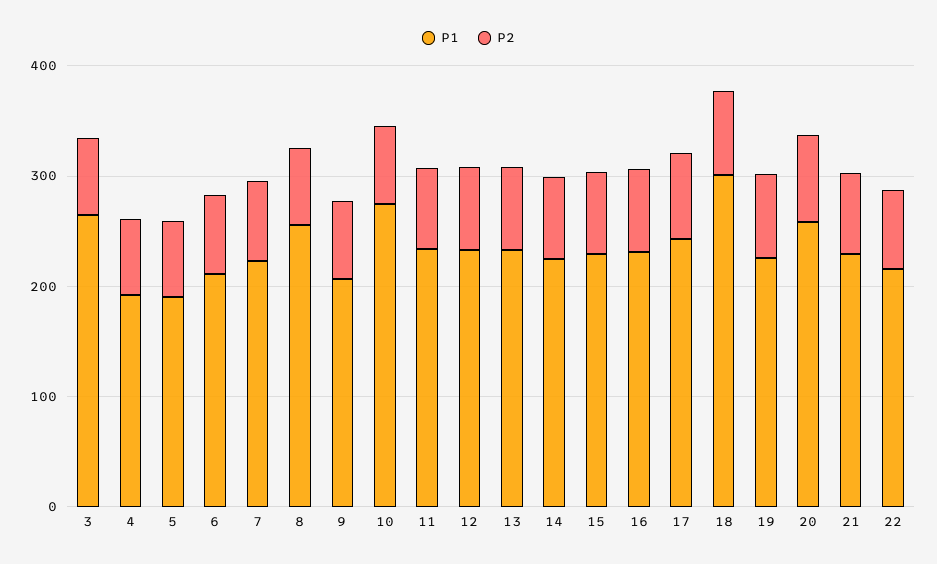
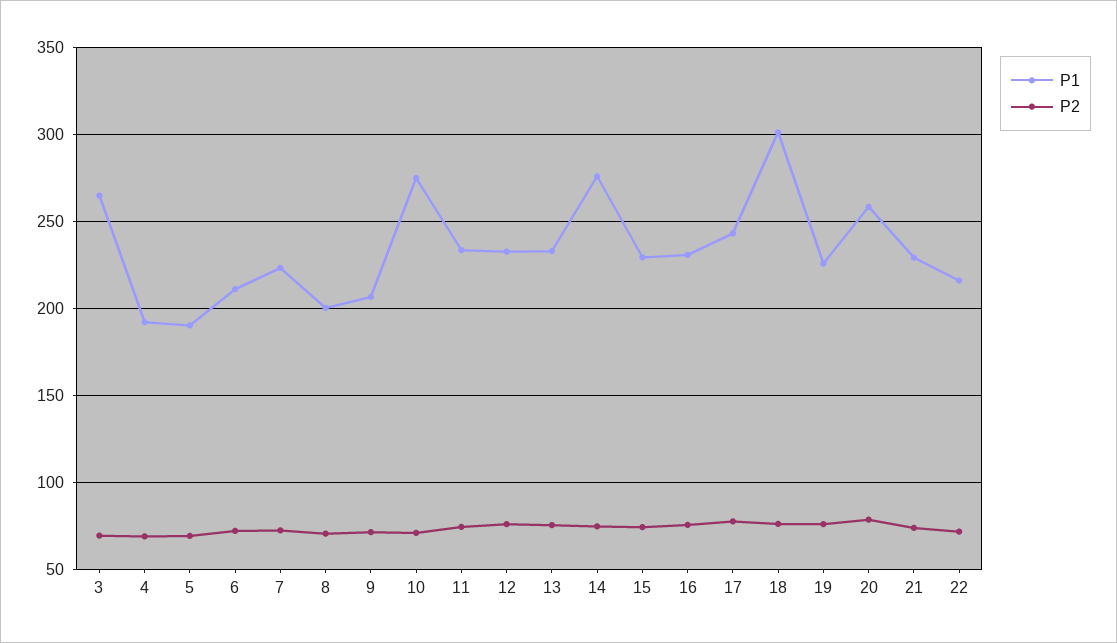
  {
    "P1": {
      "3": 265,
      "4": 190,
      "5": 190,
      "6": 210,
      "7": 225,
-     "8": 260,
+     "8": 200,
      "9": 205,
      "10": 275,
      "11": 235,
      "12": 235,
      "13": 235,
-     "14": 220,
+     "14": 275,
      "15": 230,
      "16": 230,
      "17": 245,
      "18": 300,
      "19": 225,
      "20": 260,
      "21": 230,
      "22": 215
    },
    "P2": {
      "3": 70,
      "4": 70,
      "5": 70,
      "6": 70,
      "7": 70,
      "8": 70,
      "9": 70,
      "10": 70,
      "11": 75,
      "12": 75,
      "13": 75,
      "14": 75,
      "15": 75,
      "16": 75,
      "17": 80,
      "18": 75,
      "19": 75,
      "20": 80,
      "21": 75,
      "22": 70
    }
  }

